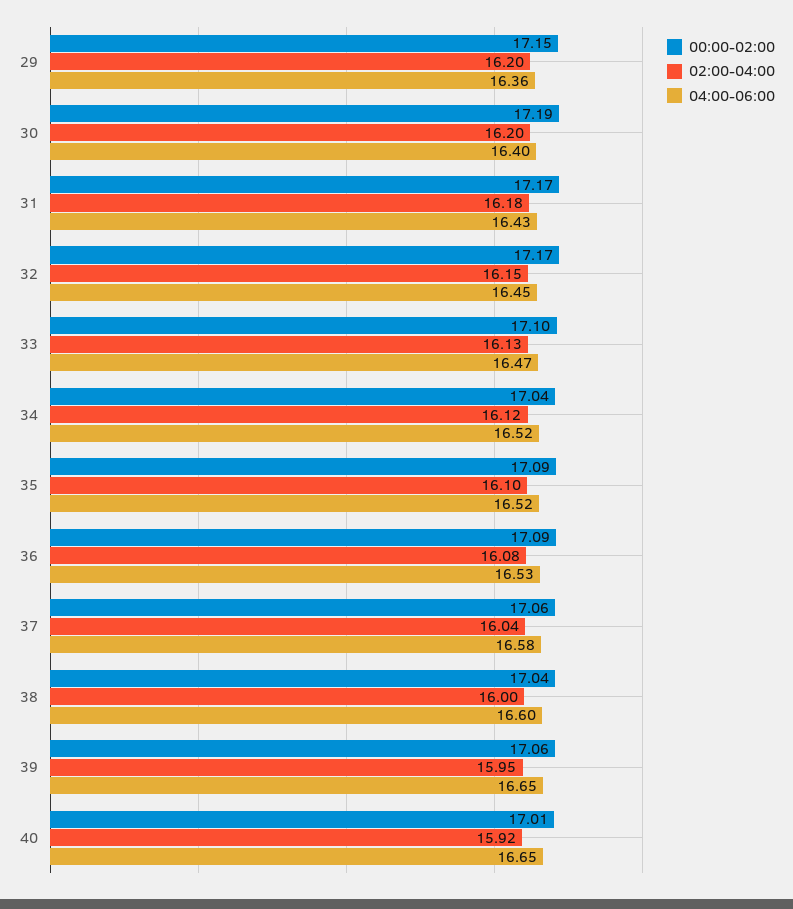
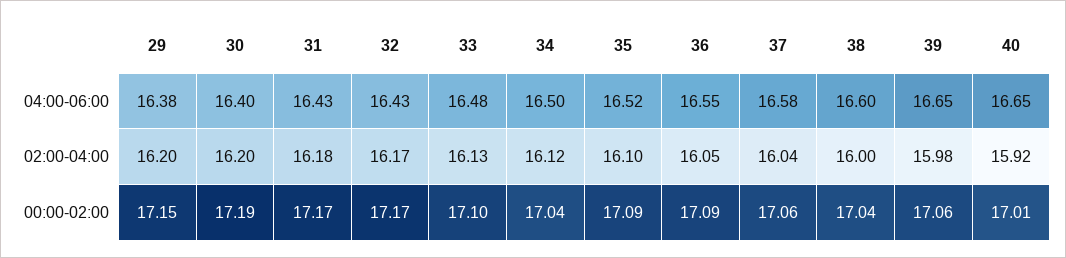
  {
    "00:00-02:00": {
      "29": 17.15,
      "30": 17.19,
      "31": 17.17,
      "32": 17.17,
      "33": 17.1,
      "34": 17.04,
      "35": 17.09,
      "36": 17.09,
      "37": 17.06,
      "38": 17.04,
      "39": 17.06,
      "40": 17.01
    },
    "02:00-04:00": {
      "29": 16.2,
      "30": 16.2,
      "31": 16.18,
-     "32": 16.15,
+     "32": 16.17,
      "33": 16.13,
      "34": 16.12,
      "35": 16.1,
-     "36": 16.08,
+     "36": 16.05,
      "37": 16.04,
      "38": 16,
-     "39": 15.95,
+     "39": 15.98,
      "40": 15.92
    },
    "04:00-06:00": {
-     "29": 16.36,
+     "29": 16.38,
      "30": 16.4,
      "31": 16.43,
-     "32": 16.45,
+     "32": 16.43,
-     "33": 16.47,
+     "33": 16.48,
-     "34": 16.52,
+     "34": 16.5,
      "35": 16.52,
-     "36": 16.53,
+     "36": 16.55,
      "37": 16.58,
      "38": 16.6,
      "39": 16.65,
      "40": 16.65
    }
  }

